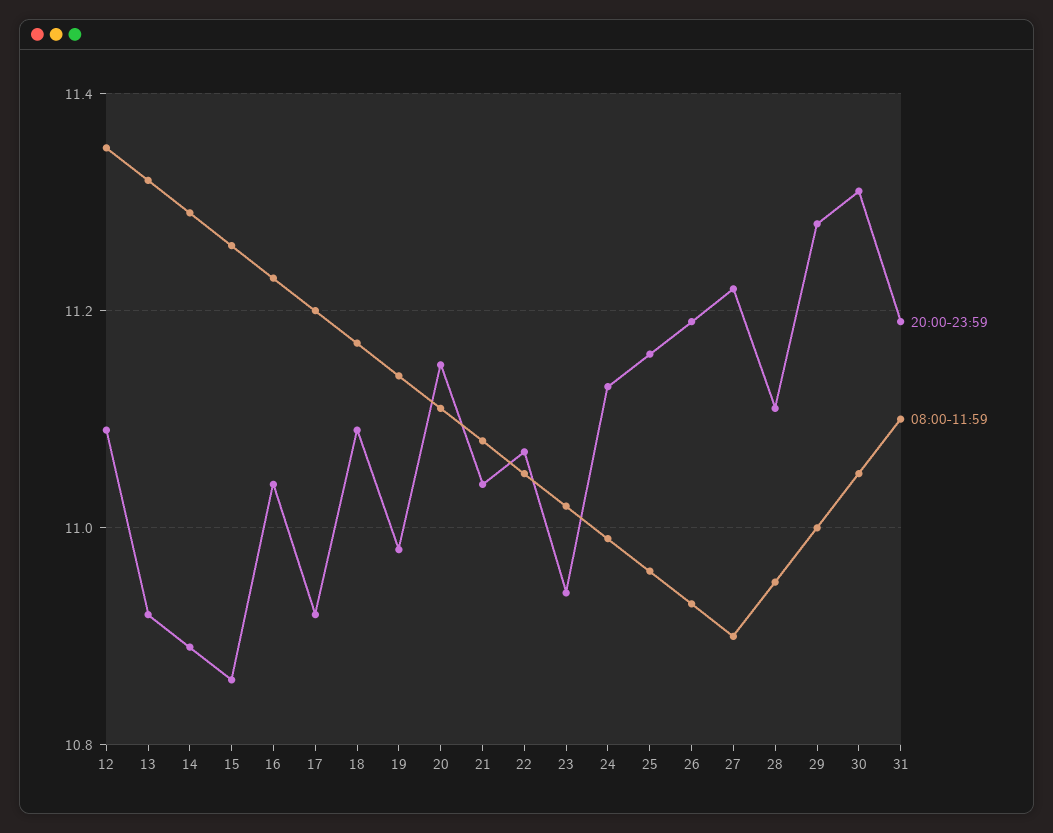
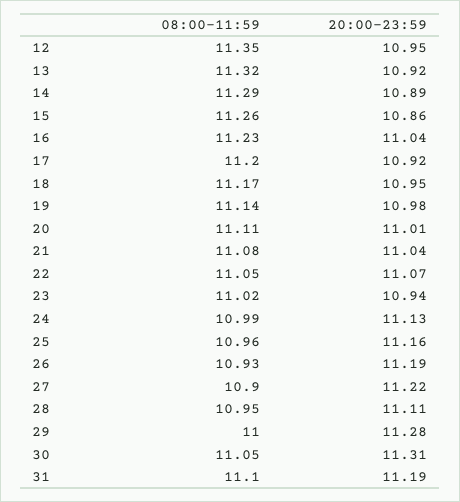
  {
    "20:00-23:59": {
-     "12": 11.1,
+     "12": 10.95,
      "13": 10.92,
      "14": 10.89,
      "15": 10.86,
      "16": 11.04,
      "17": 10.92,
-     "18": 11.1,
+     "18": 10.95,
      "19": 10.98,
-     "20": 11.15,
+     "20": 11.01,
      "21": 11.04,
      "22": 11.07,
      "23": 10.94,
      "24": 11.13,
      "25": 11.16,
      "26": 11.19,
      "27": 11.22,
      "28": 11.11,
      "29": 11.28,
      "30": 11.31,
      "31": 11.19
    },
    "08:00-11:59": {
      "12": 11.35,
      "13": 11.32,
      "14": 11.29,
      "15": 11.26,
      "16": 11.23,
      "17": 11.2,
      "18": 11.17,
      "19": 11.14,
      "20": 11.11,
      "21": 11.08,
      "22": 11.05,
      "23": 11.02,
      "24": 10.99,
      "25": 10.96,
      "26": 10.93,
      "27": 10.9,
      "28": 10.95,
      "29": 11,
      "30": 11.05,
      "31": 11.1
    }
  }

